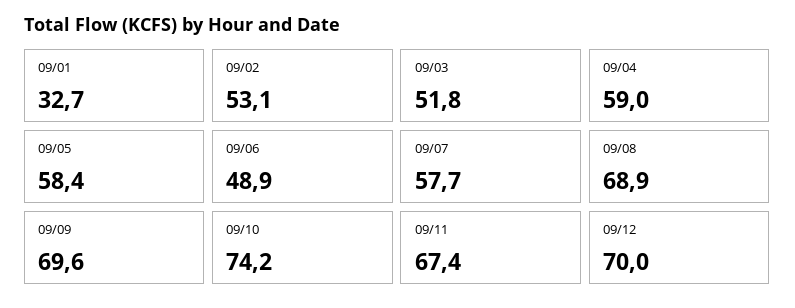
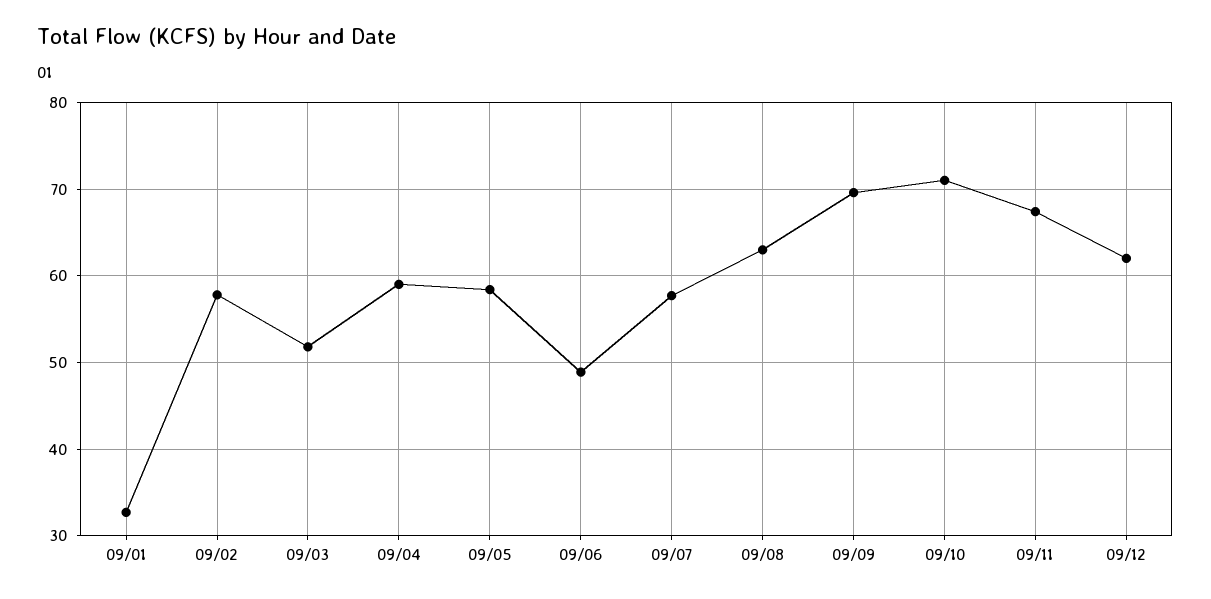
  {
    "09/01": 32.7,
-   "09/02": 53.1,
+   "09/02": 58,
    "09/03": 51.8,
    "09/04": 59,
    "09/05": 58.4,
    "09/06": 48.9,
    "09/07": 57.7,
-   "09/08": 68.9,
+   "09/08": 63,
    "09/09": 69.6,
-   "09/10": 74.2,
+   "09/10": 71,
    "09/11": 67.4,
-   "09/12": 70
+   "09/12": 62
  }

